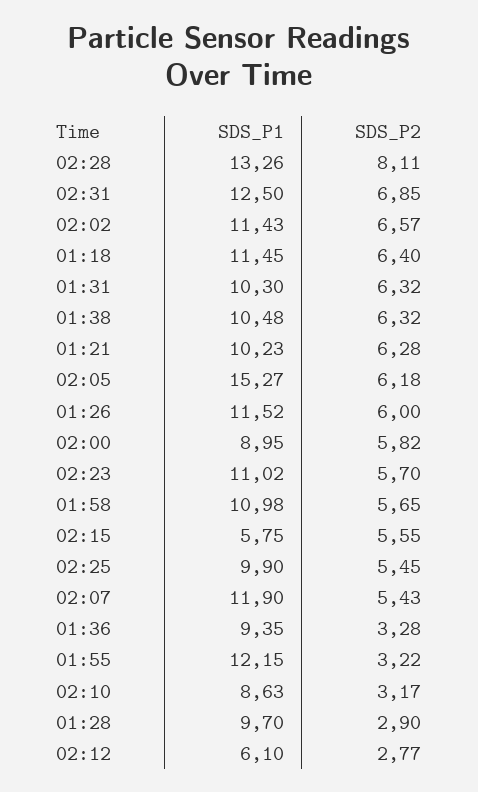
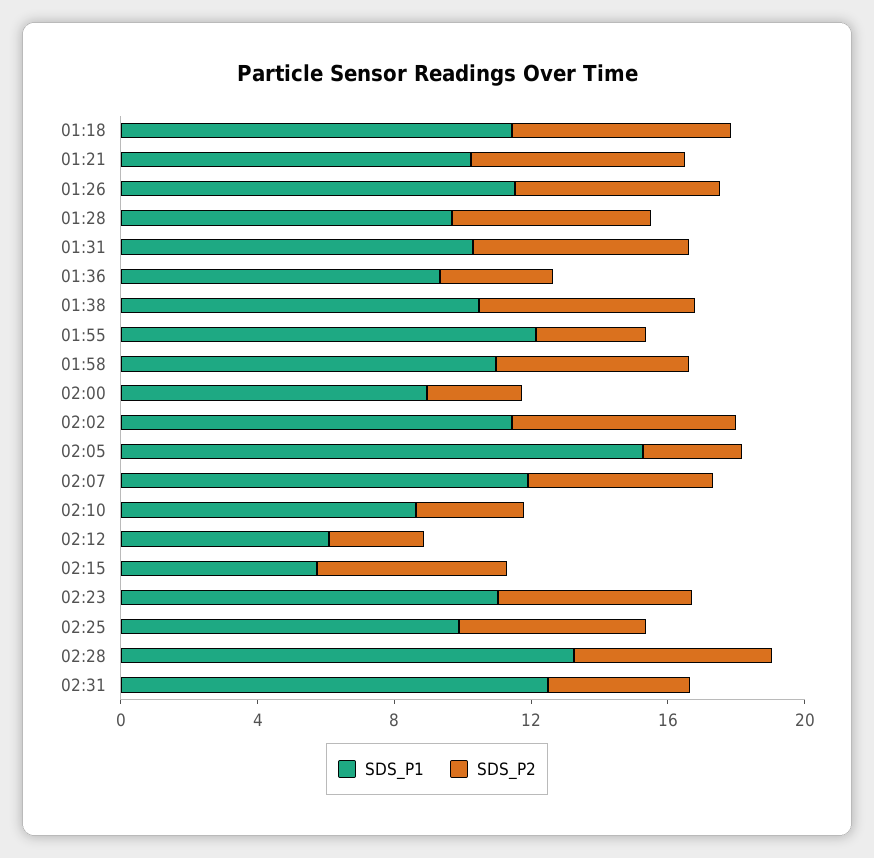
  {
    "SDS_P1": {
      "02:28": 13.26,
      "02:31": 12.5,
      "02:02": 11.43,
      "01:18": 11.45,
      "01:31": 10.3,
      "01:38": 10.48,
      "01:21": 10.23,
      "02:05": 15.27,
      "01:26": 11.52,
      "02:00": 8.95,
      "02:23": 11.02,
      "01:58": 10.98,
      "02:15": 5.75,
      "02:25": 9.9,
      "02:07": 11.9,
      "01:36": 9.35,
      "01:55": 12.15,
      "02:10": 8.63,
      "01:28": 9.7,
      "02:12": 6.1
    },
    "SDS_P2": {
-     "02:28": 8.11,
+     "02:28": 6,
-     "02:31": 6.85,
+     "02:31": 4,
      "02:02": 6.57,
      "01:18": 6.4,
      "01:31": 6.32,
      "01:38": 6.32,
      "01:21": 6.28,
-     "02:05": 6.18,
+     "02:05": 3,
      "01:26": 6,
-     "02:00": 5.82,
+     "02:00": 3,
      "02:23": 5.7,
      "01:58": 5.65,
      "02:15": 5.55,
      "02:25": 5.45,
      "02:07": 5.43,
      "01:36": 3.28,
      "01:55": 3.22,
      "02:10": 3.17,
-     "01:28": 2.9,
+     "01:28": 6,
      "02:12": 2.77
    }
  }

